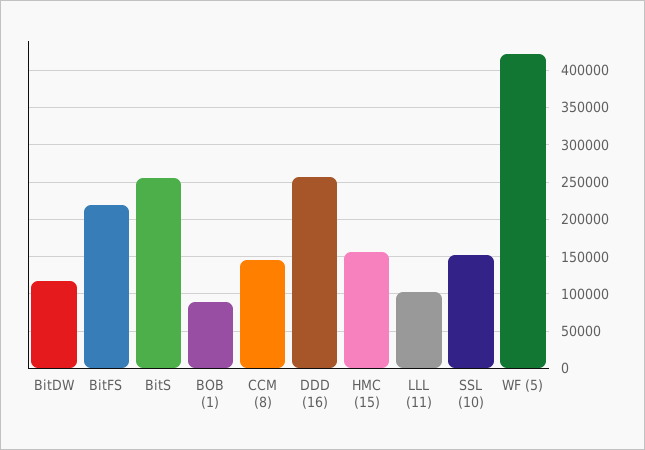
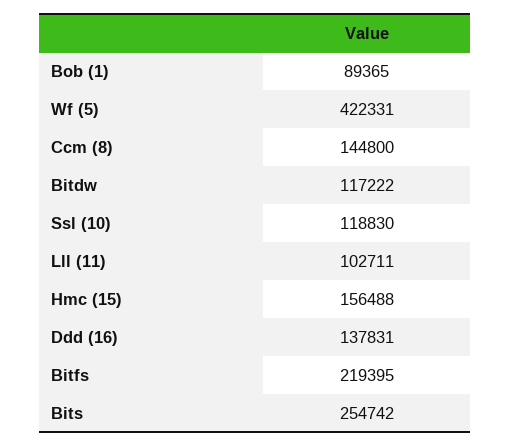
  {
    "BitDW": 117222,
    "BitFS": 219395,
    "BitS": 254742,
    "BOB (1)": 89365,
    "CCM (8)": 144800,
-   "DDD (16)": 260000,
+   "DDD (16)": 137831,
    "HMC (15)": 156488,
    "LLL (11)": 102711,
-   "SSL (10)": 150000,
+   "SSL (10)": 118830,
    "WF (5)": 422331
  }

